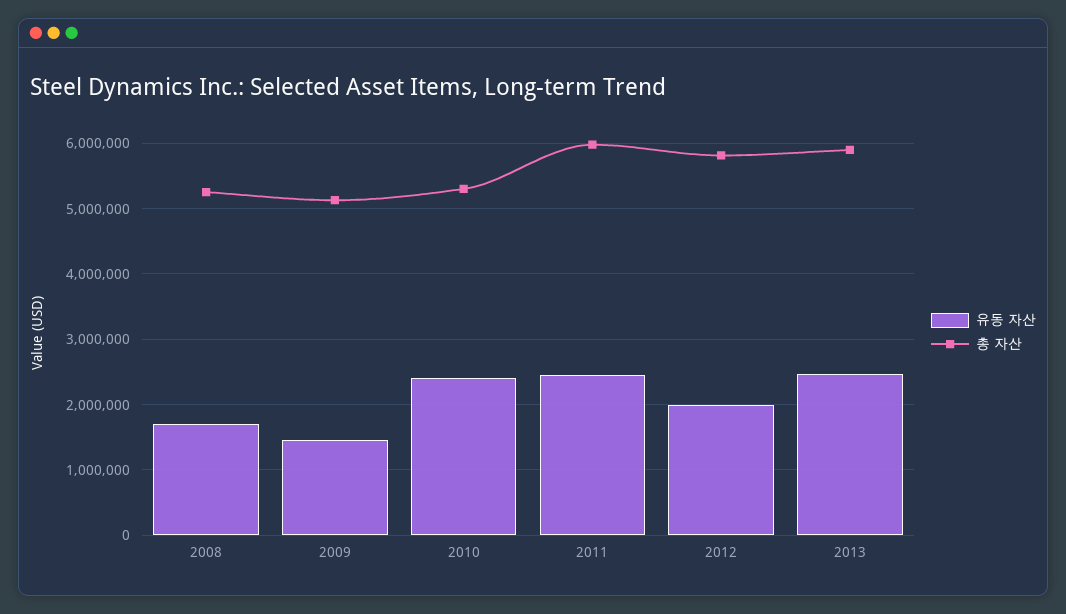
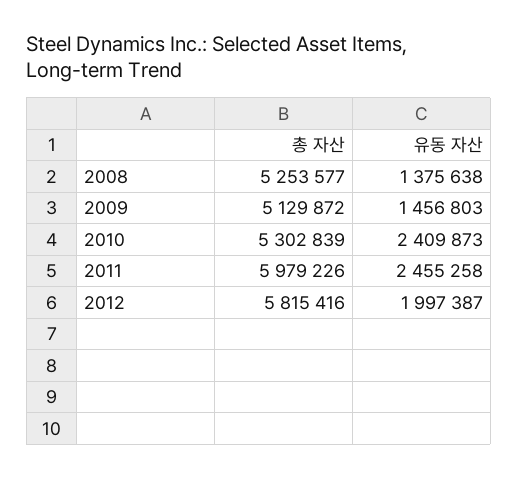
  {
    "유동 자산": {
-     "2008": 1700000,
+     "2008": 1375638,
      "2009": 1456803,
      "2010": 2409873,
      "2011": 2455258,
-     "2012": 1997387,
+     "2012": 1997387
-     "2013": 2500000
    },
    "총 자산": {
      "2008": 5253577,
      "2009": 5129872,
      "2010": 5302839,
      "2011": 5979226,
-     "2012": 5815416,
+     "2012": 5815416
-     "2013": 5900000
    }
  }

